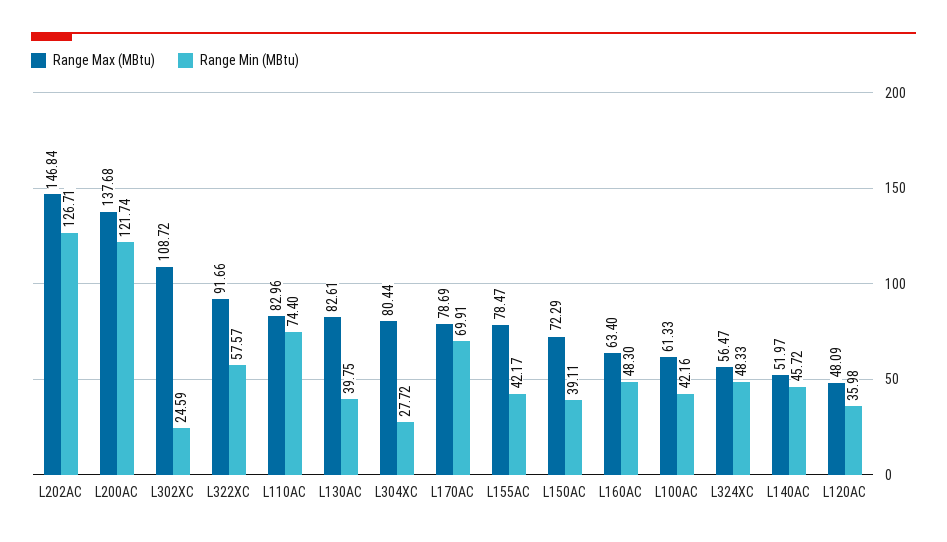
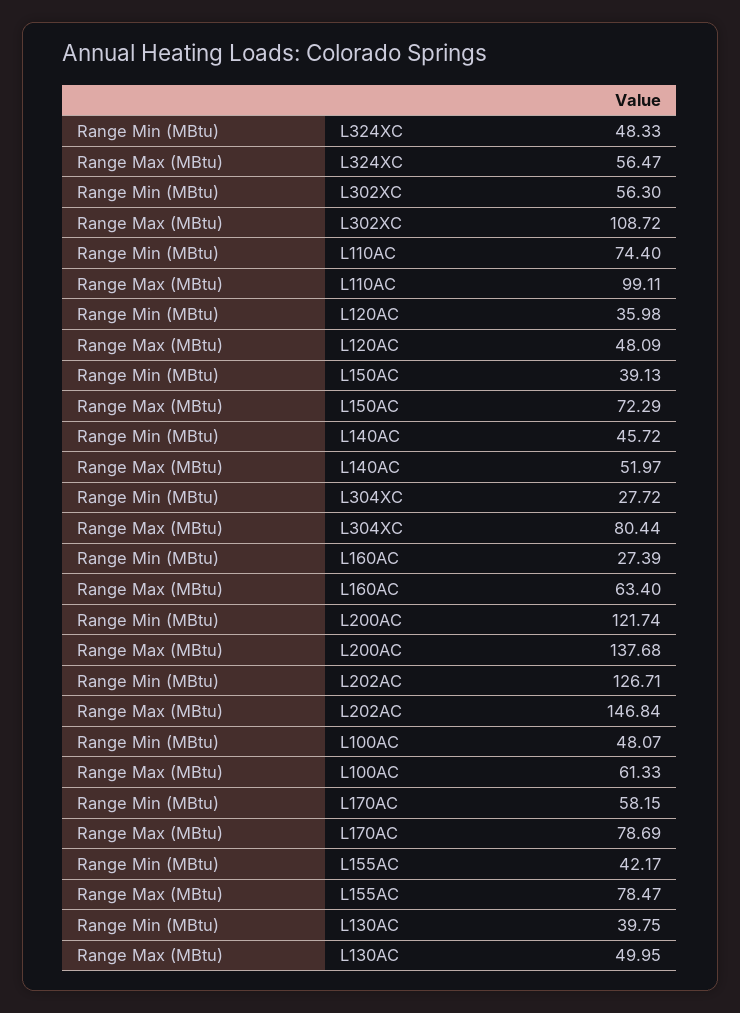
  {
    "Range Max (MBtu)": {
      "L202AC": 146.84,
      "L200AC": 137.68,
      "L302XC": 108.72,
-     "L322XC": 91.66,
-     "L110AC": 82.96,
+     "L110AC": 99.11,
-     "L130AC": 82.61,
+     "L130AC": 49.95,
      "L304XC": 80.44,
      "L170AC": 78.69,
      "L155AC": 78.47,
      "L150AC": 72.29,
      "L160AC": 63.4,
      "L100AC": 61.33,
      "L324XC": 56.47,
      "L140AC": 51.97,
      "L120AC": 48.09
    },
    "Range Min (MBtu)": {
      "L202AC": 126.71,
      "L200AC": 121.74,
-     "L302XC": 24.59,
+     "L302XC": 56.3,
-     "L322XC": 57.57,
      "L110AC": 74.4,
      "L130AC": 39.75,
      "L304XC": 27.72,
-     "L170AC": 69.91,
+     "L170AC": 58.15,
      "L155AC": 42.17,
-     "L150AC": 39.11,
+     "L150AC": 39.13,
-     "L160AC": 48.3,
+     "L160AC": 27.39,
-     "L100AC": 42.16,
+     "L100AC": 48.07,
      "L324XC": 48.33,
      "L140AC": 45.72,
      "L120AC": 35.98
    }
  }

